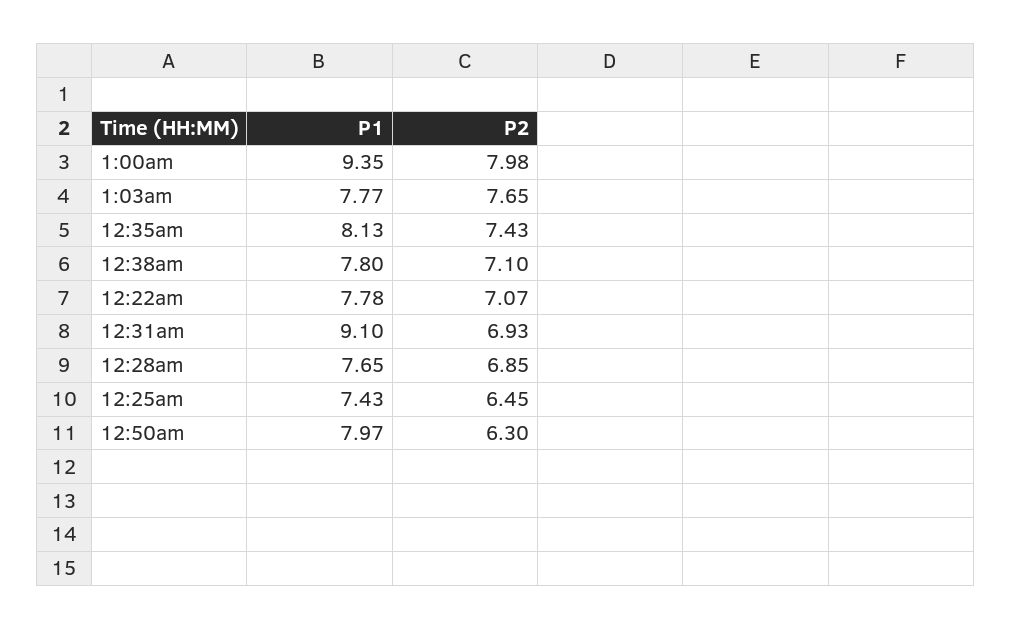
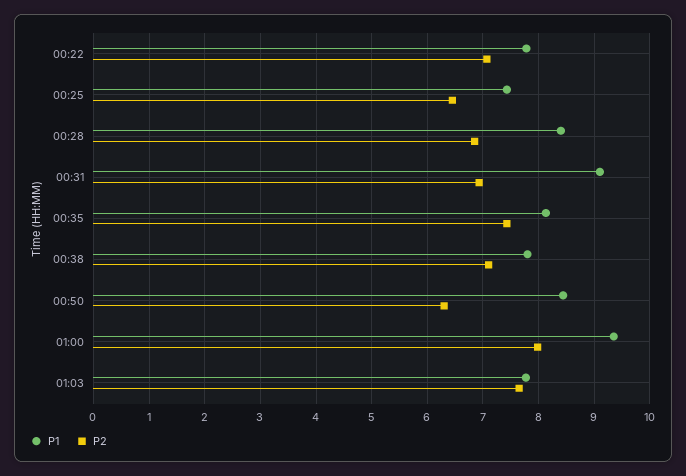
  {
    "P1": {
      "1:00am": 9.35,
      "1:03am": 7.77,
      "12:35am": 8.13,
      "12:38am": 7.8,
      "12:22am": 7.78,
      "12:31am": 9.1,
-     "12:28am": 7.65,
+     "12:28am": 8.4,
      "12:25am": 7.43,
-     "12:50am": 7.97
+     "12:50am": 8.4
    },
    "P2": {
      "1:00am": 7.98,
      "1:03am": 7.65,
      "12:35am": 7.43,
      "12:38am": 7.1,
      "12:22am": 7.07,
      "12:31am": 6.93,
      "12:28am": 6.85,
      "12:25am": 6.45,
      "12:50am": 6.3
    }
  }

